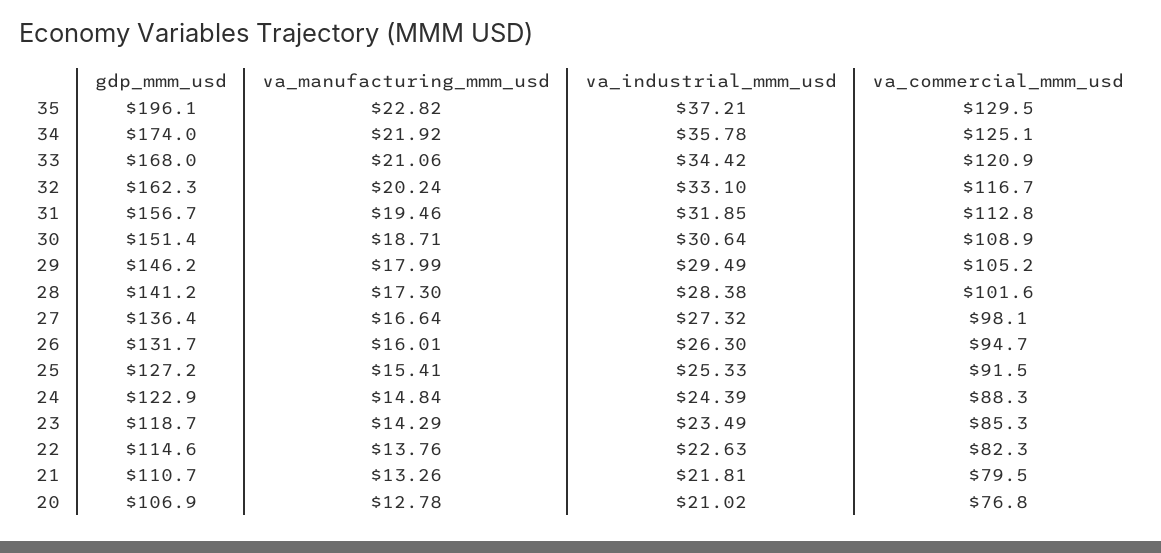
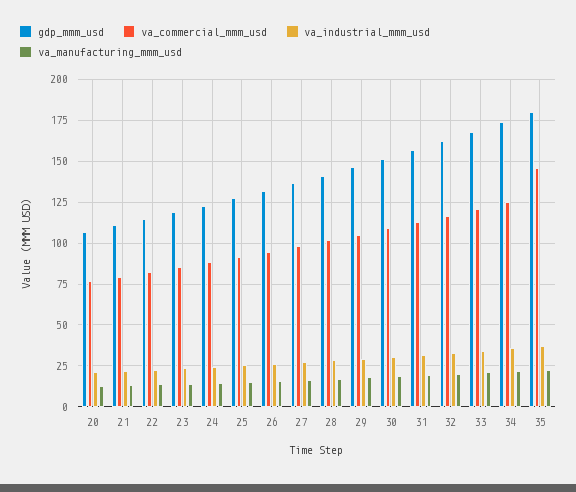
  {
    "gdp_mmm_usd": {
-     "35": 196.1,
+     "35": 180,
      "34": 174,
      "33": 168,
      "32": 162.3,
      "31": 156.7,
      "30": 151.4,
      "29": 146.2,
      "28": 141.2,
      "27": 136.4,
      "26": 131.7,
      "25": 127.2,
      "24": 122.9,
      "23": 118.7,
      "22": 114.6,
      "21": 110.7,
      "20": 106.9
    },
    "va_manufacturing_mmm_usd": {
      "35": 22.82,
      "34": 21.92,
      "33": 21.06,
      "32": 20.24,
      "31": 19.46,
      "30": 18.71,
      "29": 17.99,
      "28": 17.3,
      "27": 16.64,
      "26": 16.01,
      "25": 15.41,
      "24": 14.84,
      "23": 14.29,
      "22": 13.76,
      "21": 13.26,
      "20": 12.78
    },
    "va_industrial_mmm_usd": {
      "35": 37.21,
      "34": 35.78,
      "33": 34.42,
      "32": 33.1,
      "31": 31.85,
      "30": 30.64,
      "29": 29.49,
      "28": 28.38,
      "27": 27.32,
      "26": 26.3,
      "25": 25.33,
      "24": 24.39,
      "23": 23.49,
      "22": 22.63,
      "21": 21.81,
      "20": 21.02
    },
    "va_commercial_mmm_usd": {
-     "35": 129.5,
+     "35": 145,
      "34": 125.1,
      "33": 120.9,
      "32": 116.7,
      "31": 112.8,
      "30": 108.9,
      "29": 105.2,
      "28": 101.6,
      "27": 98.1,
      "26": 94.7,
      "25": 91.5,
      "24": 88.3,
      "23": 85.3,
      "22": 82.3,
      "21": 79.5,
      "20": 76.8
    }
  }

